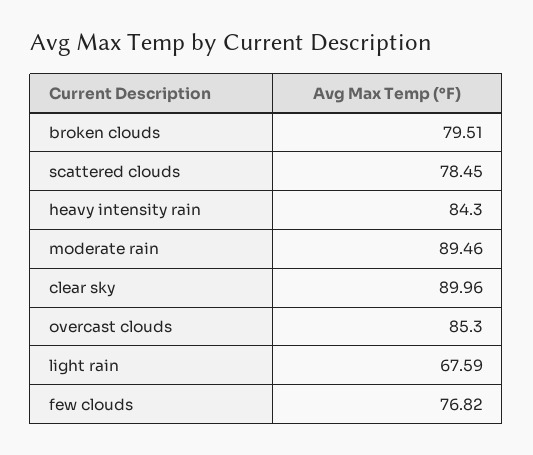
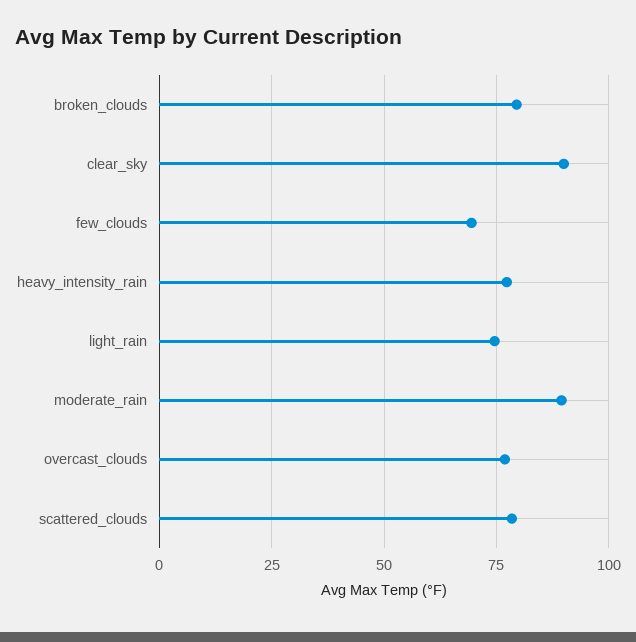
  {
    "broken clouds": 79.51,
    "scattered clouds": 78.45,
-   "heavy intensity rain": 84.3,
+   "heavy intensity rain": 77.5,
    "moderate rain": 89.46,
    "clear sky": 89.96,
-   "overcast clouds": 85.3,
+   "overcast clouds": 77.5,
-   "light rain": 67.59,
+   "light rain": 75,
-   "few clouds": 76.82
+   "few clouds": 70
  }

